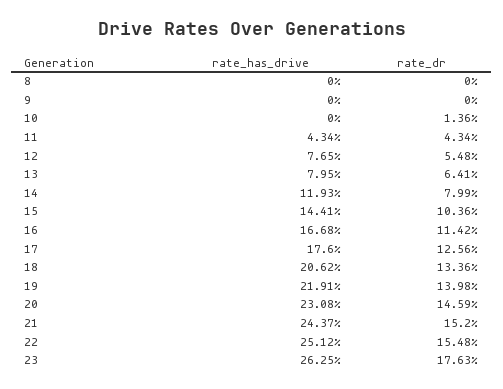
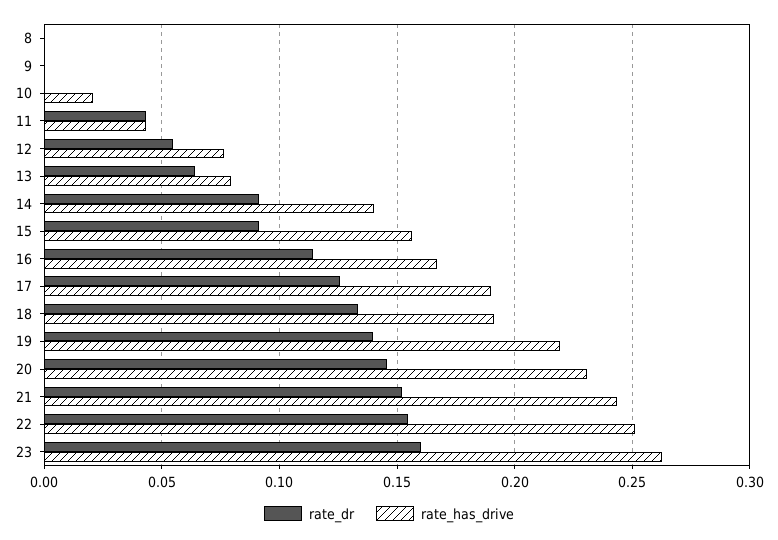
  {
    "rate_has_drive": {
      "8": 0,
      "9": 0,
-     "10": 0,
+     "10": 0.02,
      "11": 0.0434,
      "12": 0.0765,
      "13": 0.0795,
-     "14": 0.1193,
+     "14": 0.14,
-     "15": 0.1441,
+     "15": 0.155,
      "16": 0.1668,
-     "17": 0.176,
+     "17": 0.19,
-     "18": 0.2062,
+     "18": 0.19,
      "19": 0.2191,
      "20": 0.2308,
      "21": 0.2437,
      "22": 0.2512,
      "23": 0.2625
    },
    "rate_dr": {
      "8": 0,
      "9": 0,
-     "10": 0.0136,
+     "10": 0,
      "11": 0.0434,
      "12": 0.0548,
      "13": 0.0641,
-     "14": 0.0799,
+     "14": 0.09,
-     "15": 0.1036,
+     "15": 0.09,
      "16": 0.1142,
      "17": 0.1256,
      "18": 0.1336,
      "19": 0.1398,
      "20": 0.1459,
      "21": 0.152,
      "22": 0.1548,
-     "23": 0.1763
+     "23": 0.16
    }
  }

